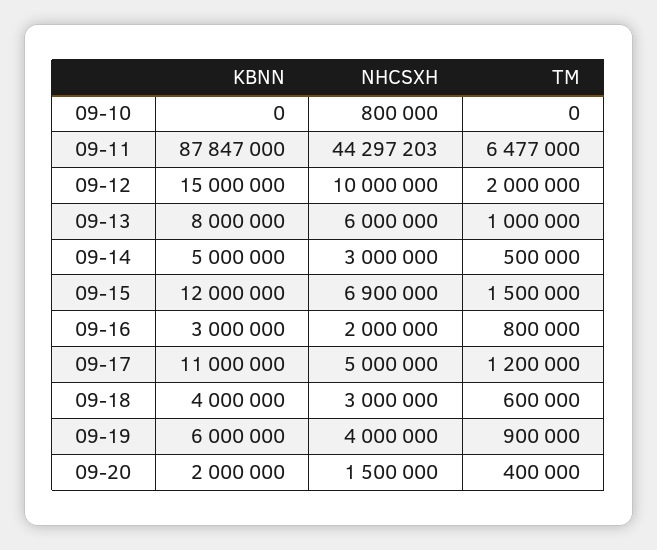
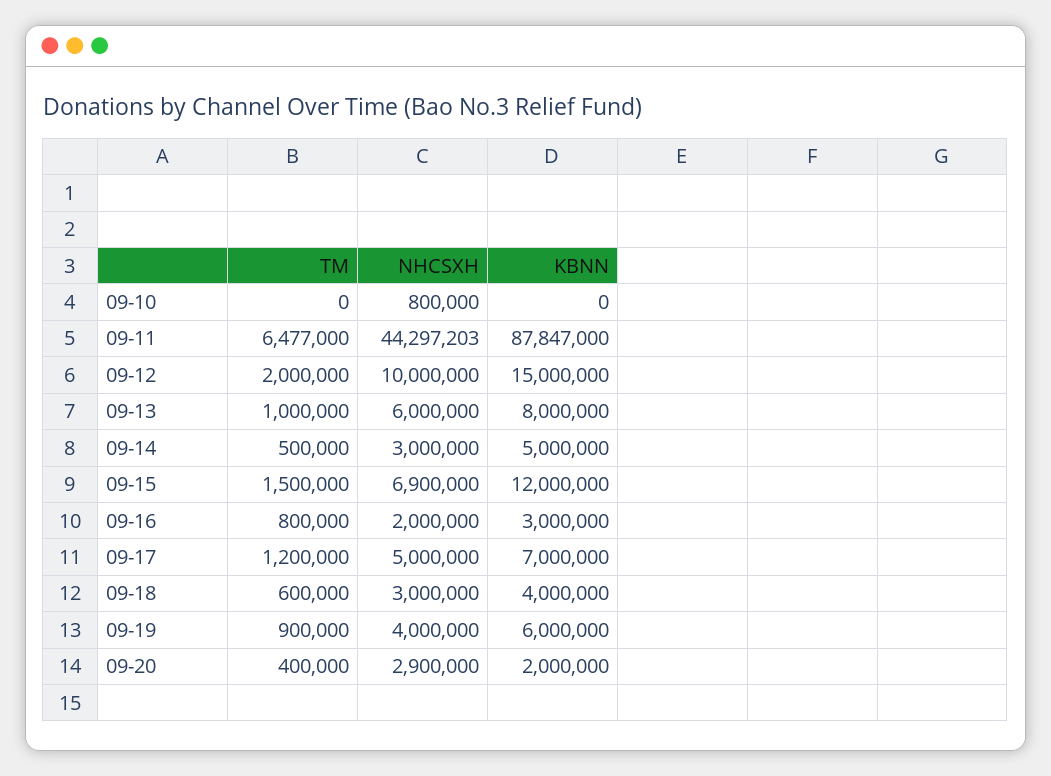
  {
    "KBNN": {
      "09-10": 0,
      "09-11": 87847000,
      "09-12": 15000000,
      "09-13": 8000000,
      "09-14": 5000000,
      "09-15": 12000000,
      "09-16": 3000000,
-     "09-17": 11000000,
+     "09-17": 7000000,
      "09-18": 4000000,
      "09-19": 6000000,
      "09-20": 2000000
    },
    "NHCSXH": {
      "09-10": 800000,
      "09-11": 44297203,
      "09-12": 10000000,
      "09-13": 6000000,
      "09-14": 3000000,
      "09-15": 6900000,
      "09-16": 2000000,
      "09-17": 5000000,
      "09-18": 3000000,
      "09-19": 4000000,
-     "09-20": 1500000
+     "09-20": 2900000
    },
    "TM": {
      "09-10": 0,
      "09-11": 6477000,
      "09-12": 2000000,
      "09-13": 1000000,
      "09-14": 500000,
      "09-15": 1500000,
      "09-16": 800000,
      "09-17": 1200000,
      "09-18": 600000,
      "09-19": 900000,
      "09-20": 400000
    }
  }

